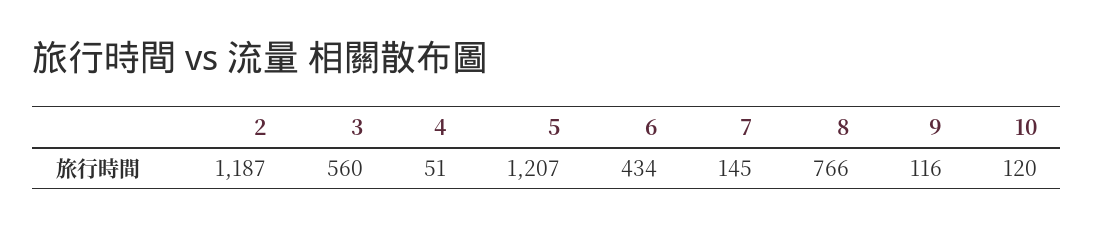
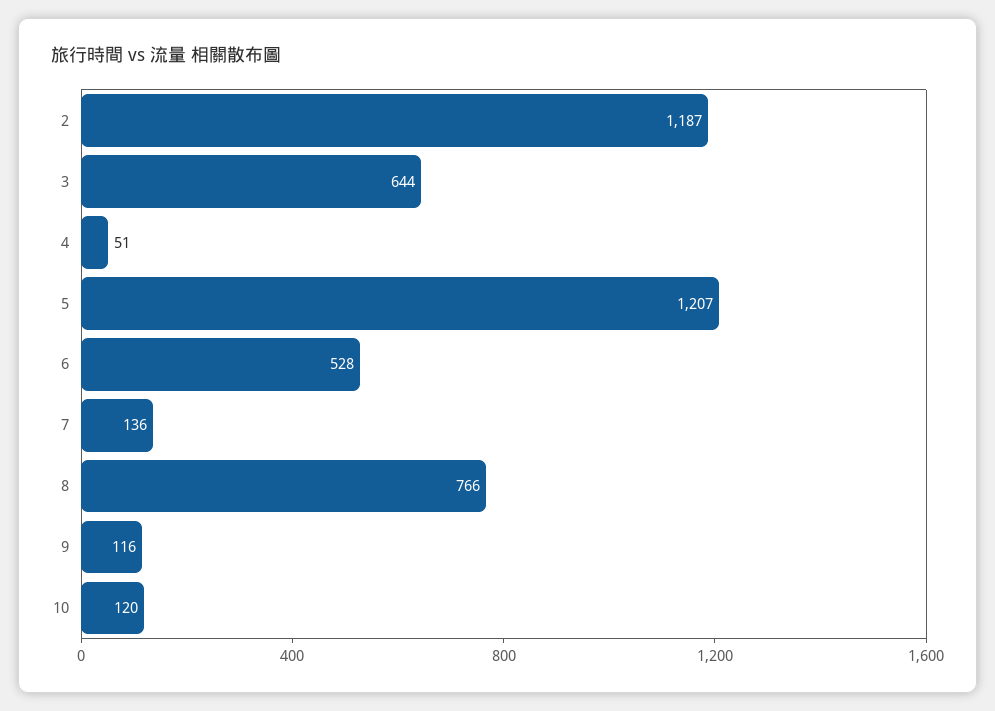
  {
    "2": 1187,
-   "3": 560,
+   "3": 644,
    "4": 51,
    "5": 1207,
-   "6": 434,
+   "6": 528,
-   "7": 145,
+   "7": 136,
    "8": 766,
    "9": 116,
    "10": 120
  }

